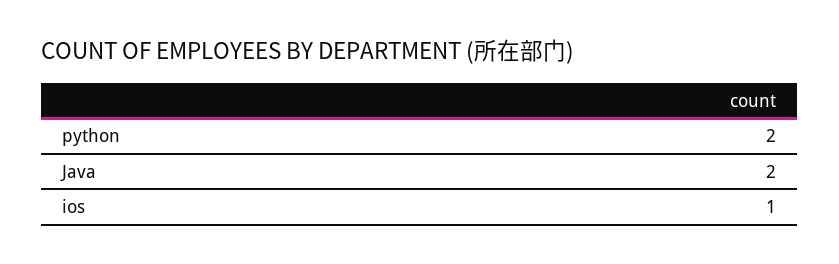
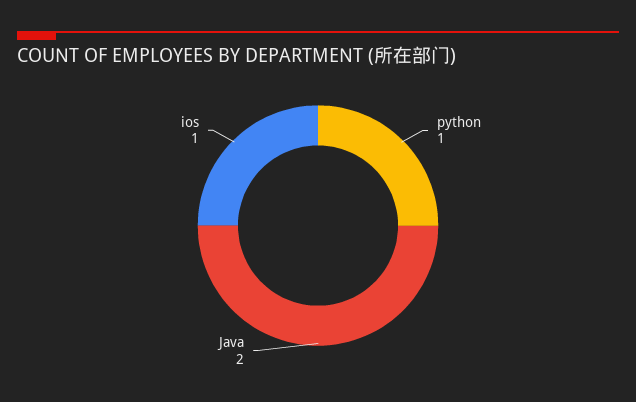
  {
-   "python": 2,
+   "python": 1,
    "Java": 2,
    "ios": 1
  }

